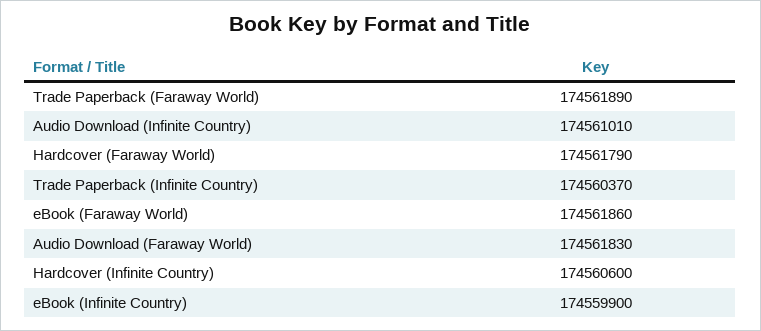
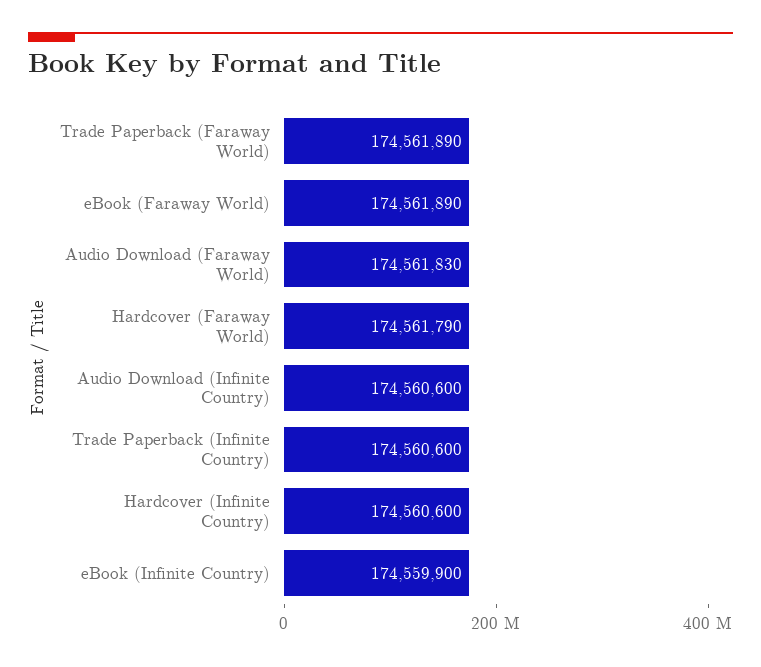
  {
    "Trade Paperback (Faraway World)": 174561890,
-   "Audio Download (Infinite Country)": 174561010,
+   "Audio Download (Infinite Country)": 174560600,
    "Hardcover (Faraway World)": 174561790,
-   "Trade Paperback (Infinite Country)": 174560370,
+   "Trade Paperback (Infinite Country)": 174560600,
-   "eBook (Faraway World)": 174561860,
+   "eBook (Faraway World)": 174561890,
    "Audio Download (Faraway World)": 174561830,
    "Hardcover (Infinite Country)": 174560600,
    "eBook (Infinite Country)": 174559900
  }

